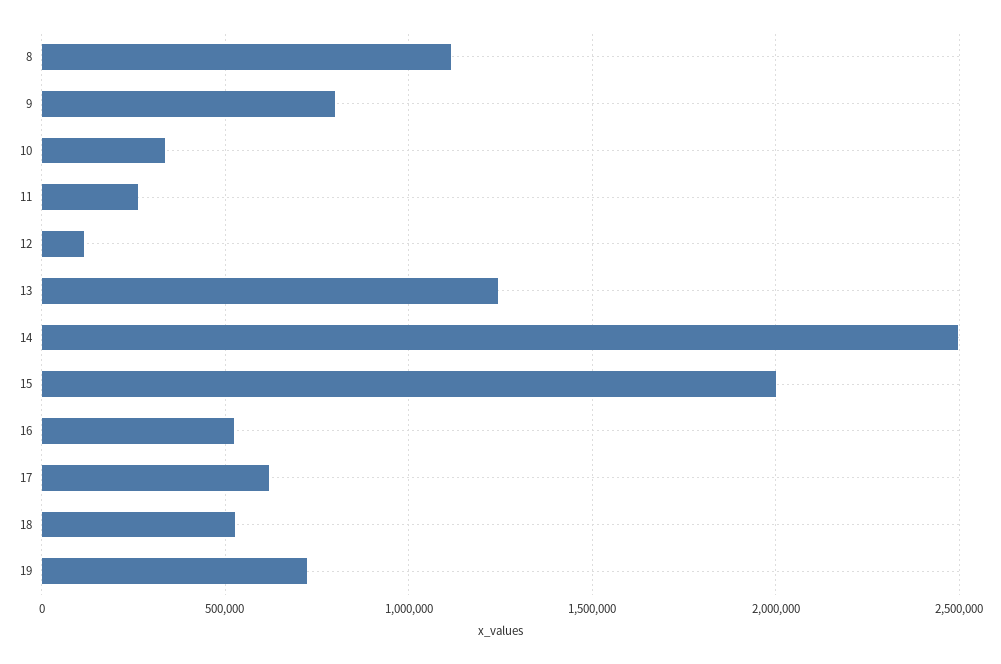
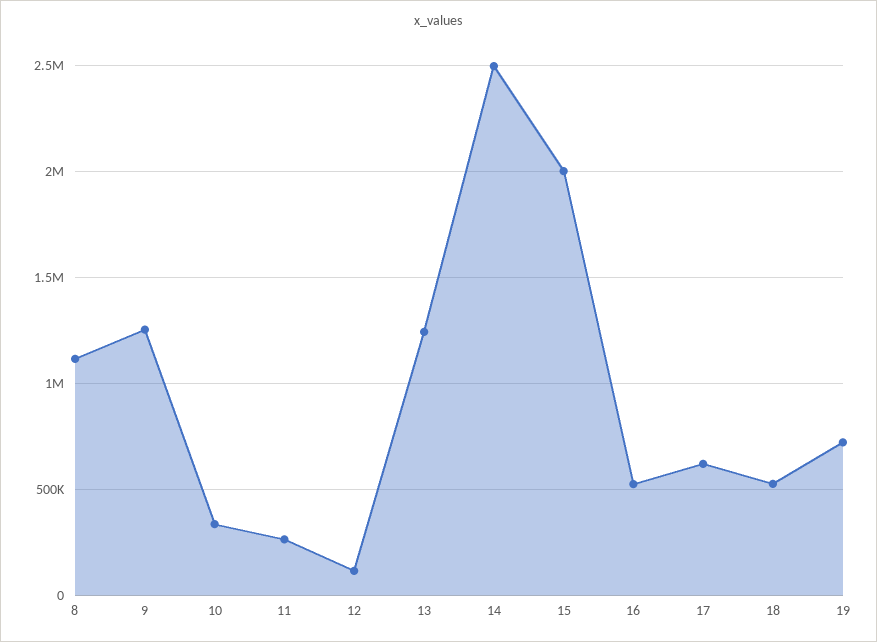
  {
    "8": 1100000,
-   "9": 800000,
+   "9": 1250000,
    "10": 350000,
    "11": 250000,
    "12": 100000,
    "13": 1250000,
    "14": 2500000,
    "15": 2000000,
    "16": 500000,
    "17": 600000,
    "18": 550000,
    "19": 700000
  }

